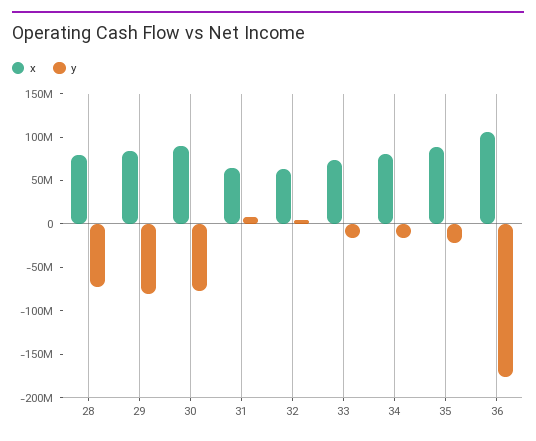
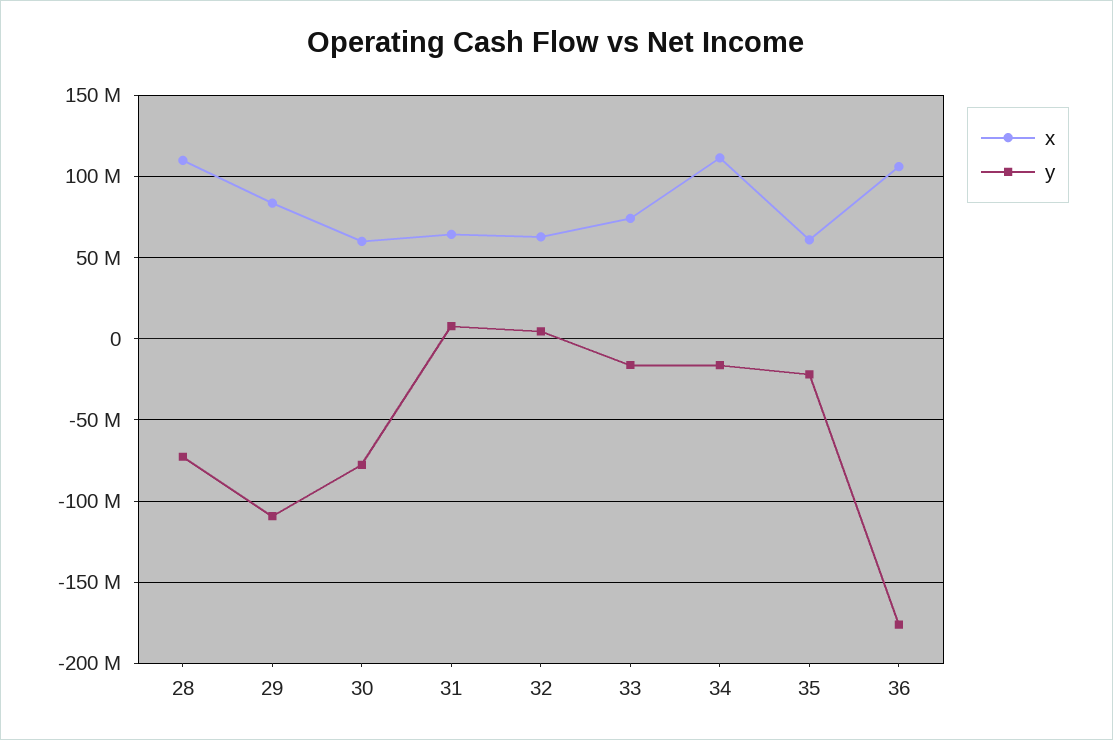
  {
    "x": {
-     "28": 80000000,
+     "28": 110000000,
      "29": 85000000,
-     "30": 90000000,
+     "30": 60000000,
      "31": 65000000,
      "32": 65000000,
      "33": 75000000,
-     "34": 80000000,
+     "34": 110000000,
-     "35": 90000000,
+     "35": 60000000,
      "36": 105000000
    },
    "y": {
      "28": -75000000,
-     "29": -80000000,
+     "29": -110000000,
      "30": -80000000,
      "31": 10000000,
      "32": 5000000,
      "33": -15000000,
      "34": -15000000,
      "35": -20000000,
      "36": -175000000
    }
  }

